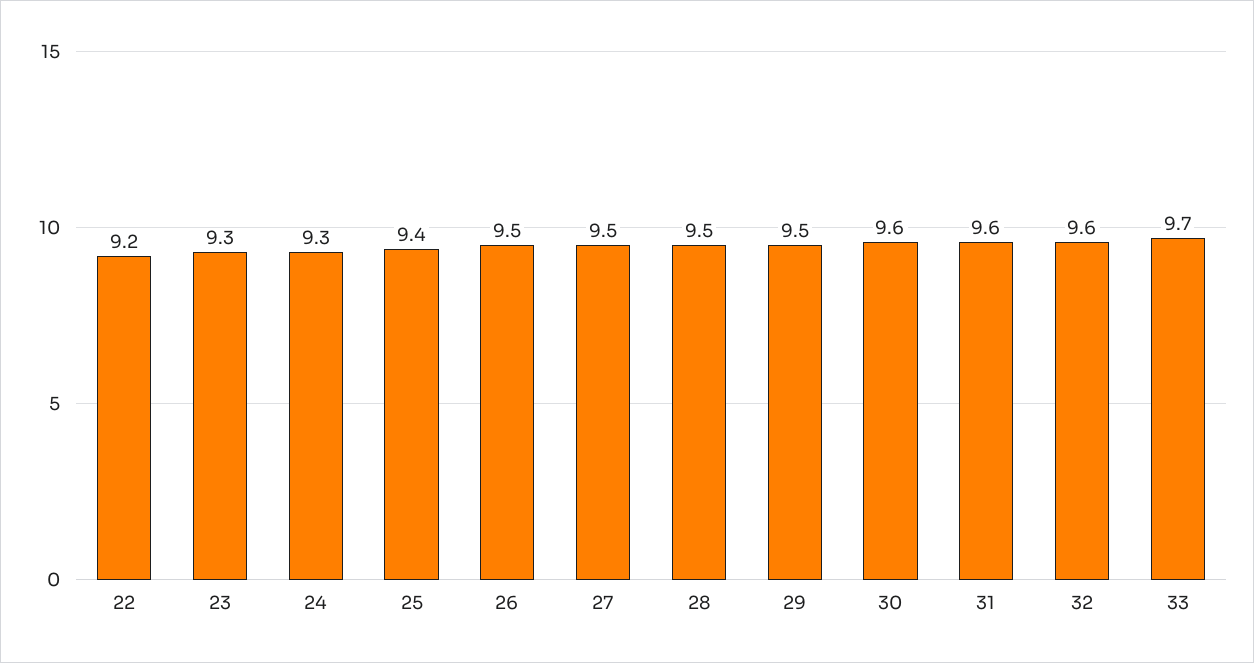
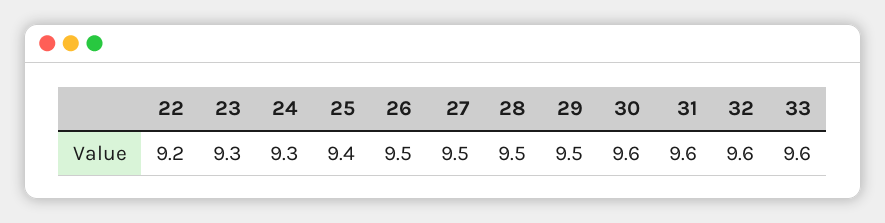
  {
    "22": 9.2,
    "23": 9.3,
    "24": 9.3,
    "25": 9.4,
    "26": 9.5,
    "27": 9.5,
    "28": 9.5,
    "29": 9.5,
    "30": 9.6,
    "31": 9.6,
    "32": 9.6,
-   "33": 9.7
+   "33": 9.6
  }

